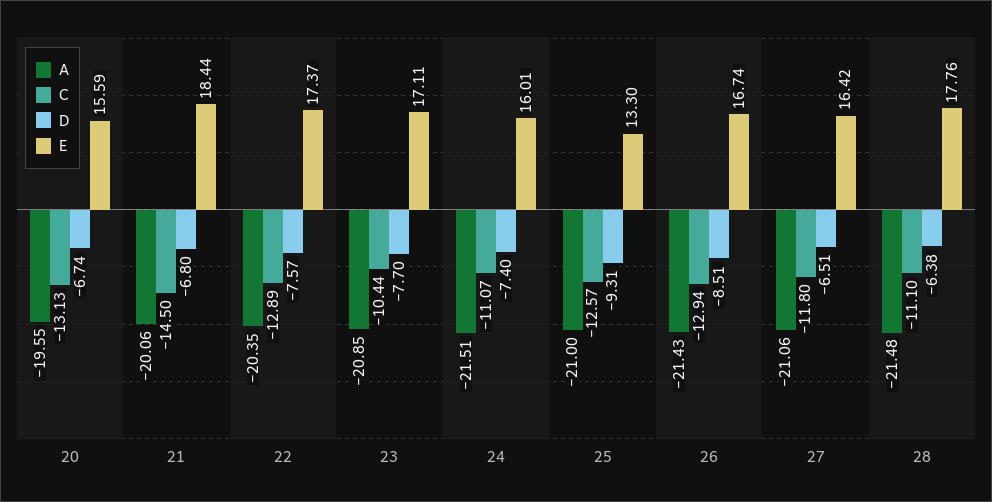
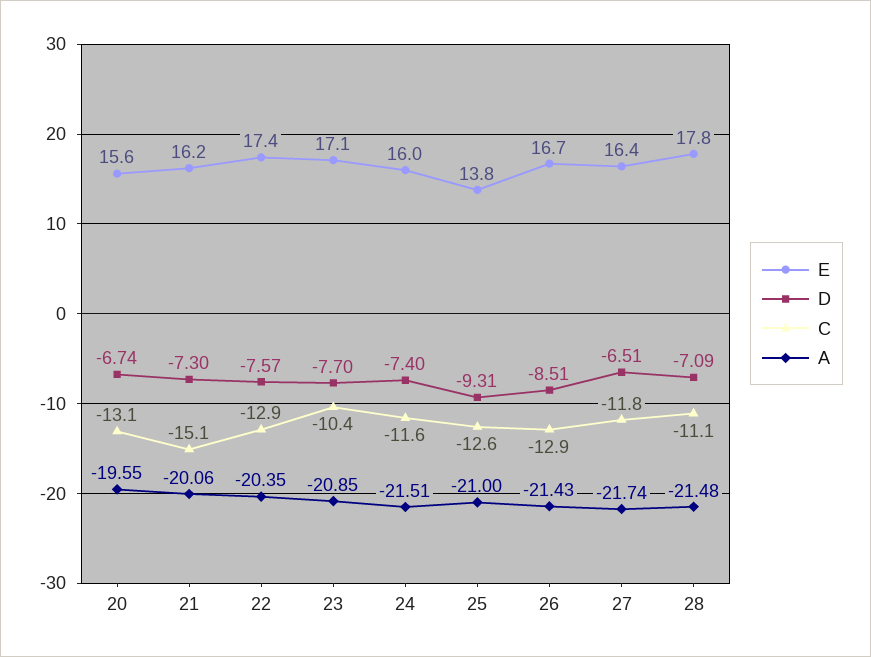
  {
    "A": {
      "20": -19.55,
      "21": -20.06,
      "22": -20.35,
      "23": -20.85,
      "24": -21.51,
      "25": -21,
      "26": -21.43,
-     "27": -21.06,
+     "27": -21.74,
      "28": -21.48
    },
    "C": {
      "20": -13.13,
-     "21": -14.5,
+     "21": -15.1,
      "22": -12.89,
      "23": -10.44,
-     "24": -11.07,
+     "24": -11.6,
      "25": -12.57,
      "26": -12.94,
      "27": -11.8,
      "28": -11.1
    },
    "D": {
      "20": -6.74,
-     "21": -6.8,
+     "21": -7.3,
      "22": -7.57,
      "23": -7.7,
      "24": -7.4,
      "25": -9.31,
      "26": -8.51,
      "27": -6.51,
-     "28": -6.38
+     "28": -7.09
    },
    "E": {
      "20": 15.59,
-     "21": 18.44,
+     "21": 16.2,
      "22": 17.37,
      "23": 17.11,
      "24": 16.01,
-     "25": 13.3,
+     "25": 13.8,
      "26": 16.74,
      "27": 16.42,
      "28": 17.76
    }
  }

